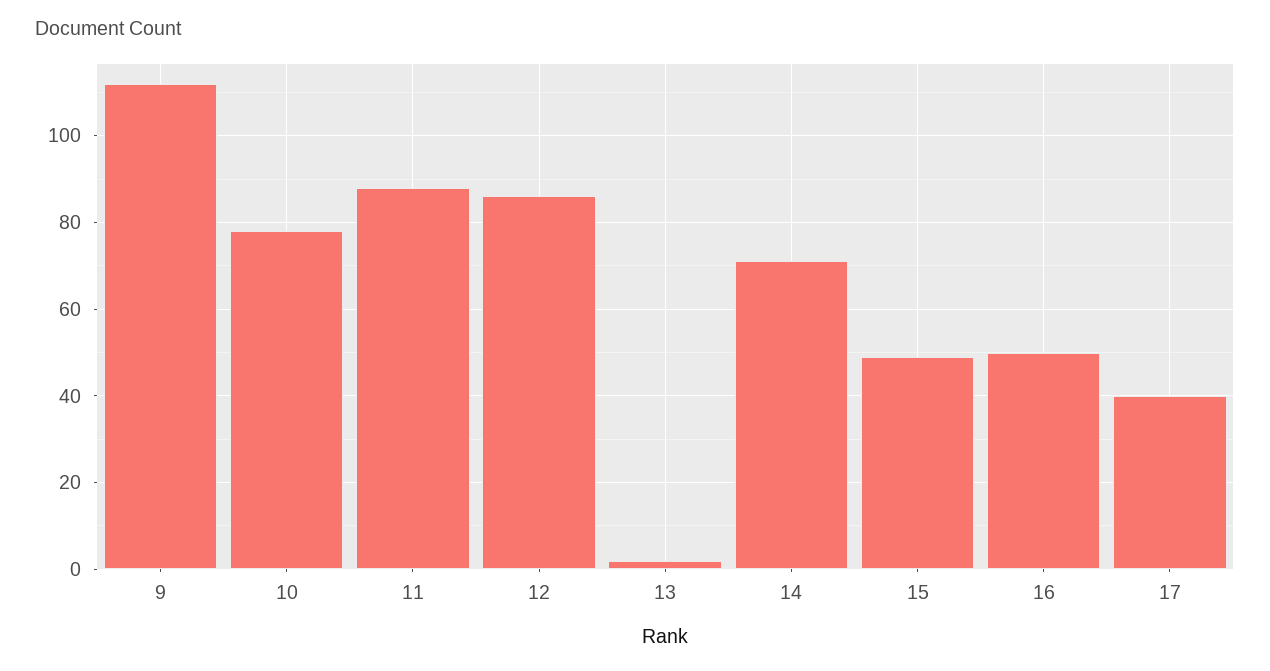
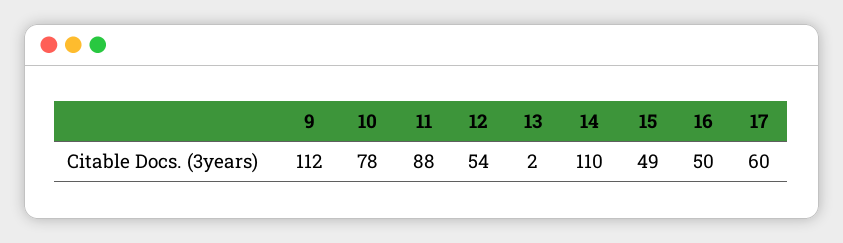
  {
    "9": 112,
    "10": 78,
    "11": 88,
-   "12": 85,
+   "12": 54,
    "13": 2,
-   "14": 70,
+   "14": 110,
    "15": 49,
    "16": 50,
-   "17": 40
+   "17": 60
  }

